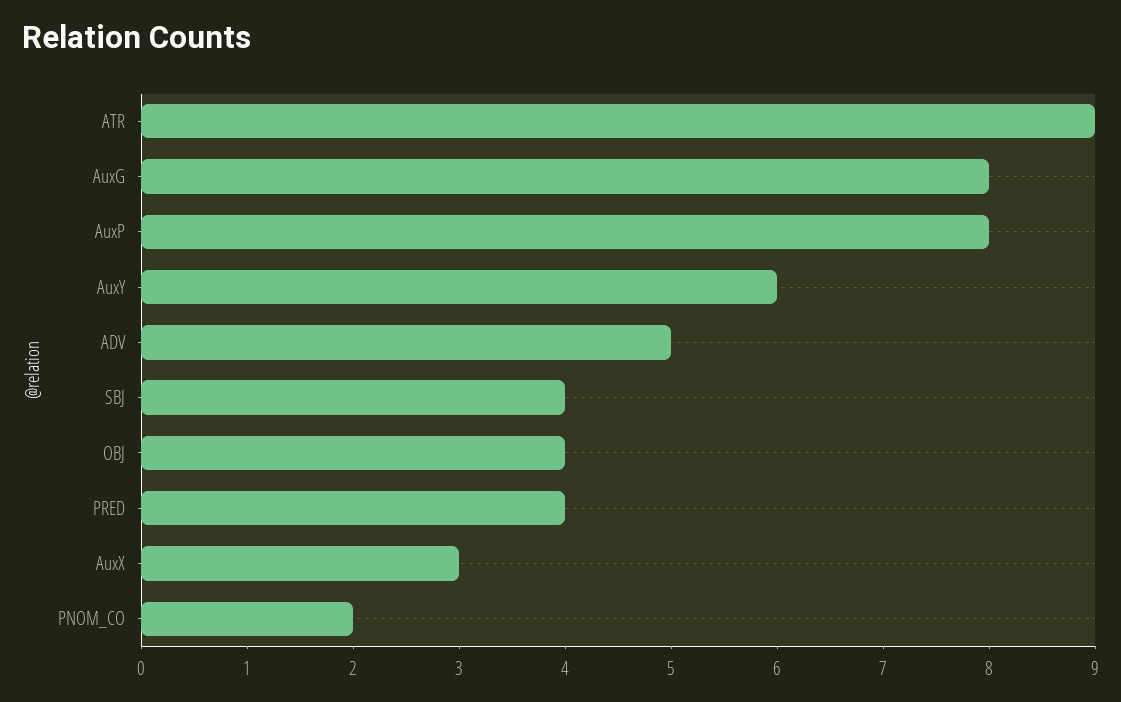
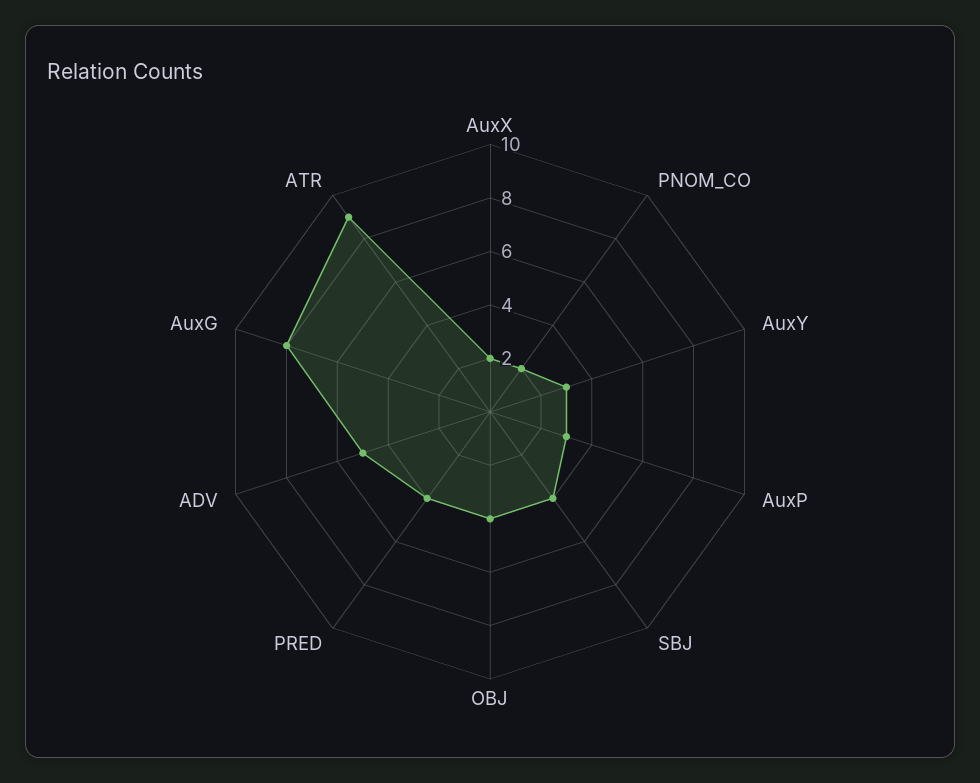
  {
    "ATR": 9,
    "AuxG": 8,
-   "AuxP": 8,
+   "AuxP": 3,
-   "AuxY": 6,
+   "AuxY": 3,
    "ADV": 5,
    "SBJ": 4,
    "OBJ": 4,
    "PRED": 4,
-   "AuxX": 3,
+   "AuxX": 2,
    "PNOM_CO": 2
  }

